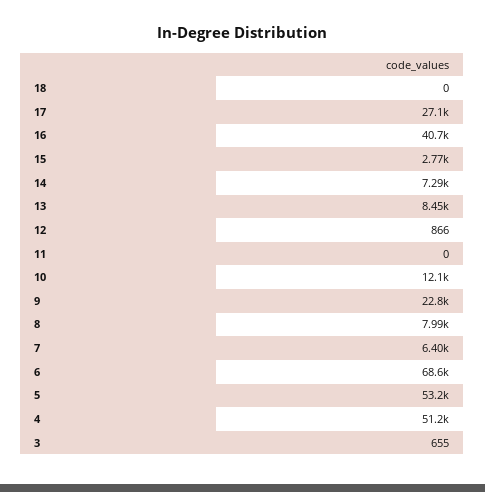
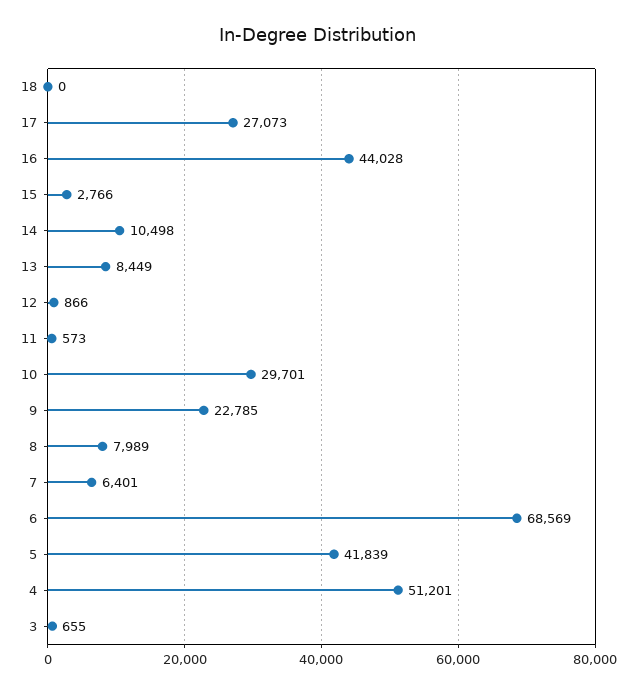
  {
    "18": 0,
    "17": 27073,
-   "16": 40700,
+   "16": 44028,
    "15": 2766,
-   "14": 7290,
+   "14": 10498,
    "13": 8449,
    "12": 866,
-   "11": 0,
+   "11": 573,
-   "10": 12100,
+   "10": 29701,
    "9": 22785,
    "8": 7989,
    "7": 6401,
    "6": 68569,
-   "5": 53200,
+   "5": 41839,
    "4": 51201,
    "3": 655
  }

